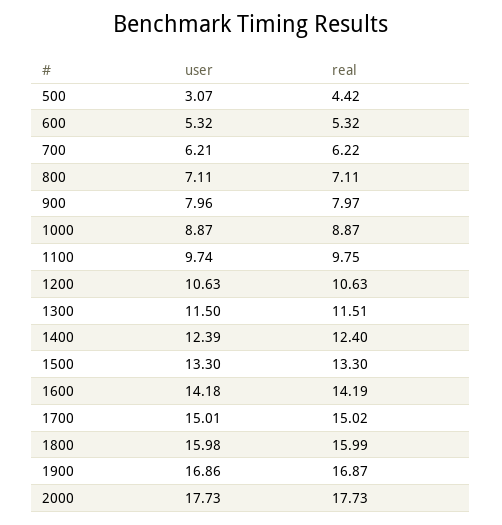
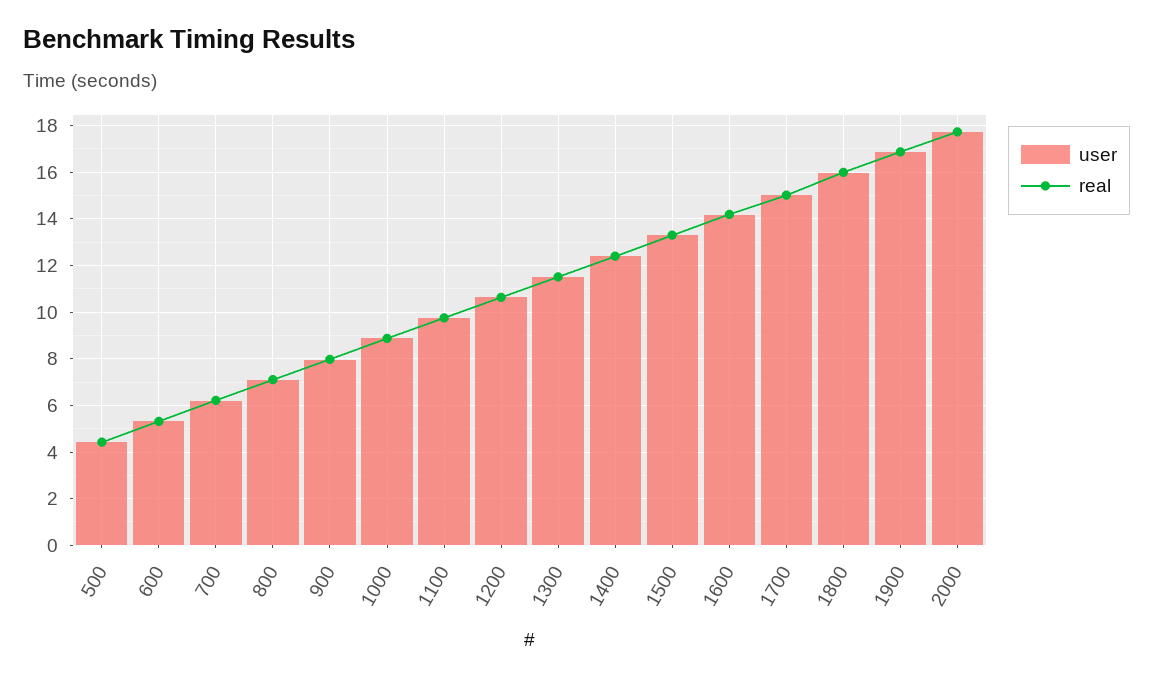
  {
    "user": {
-     "500": 3.07,
+     "500": 4.5,
      "600": 5.32,
      "700": 6.21,
      "800": 7.11,
      "900": 7.96,
      "1000": 8.87,
      "1100": 9.74,
      "1200": 10.63,
      "1300": 11.5,
      "1400": 12.39,
      "1500": 13.3,
      "1600": 14.18,
      "1700": 15.01,
      "1800": 15.98,
      "1900": 16.86,
      "2000": 17.73
    },
    "real": {
      "500": 4.42,
      "600": 5.32,
      "700": 6.22,
      "800": 7.11,
      "900": 7.97,
      "1000": 8.87,
      "1100": 9.75,
      "1200": 10.63,
      "1300": 11.51,
      "1400": 12.4,
      "1500": 13.3,
      "1600": 14.19,
      "1700": 15.02,
      "1800": 15.99,
      "1900": 16.87,
      "2000": 17.73
    }
  }

